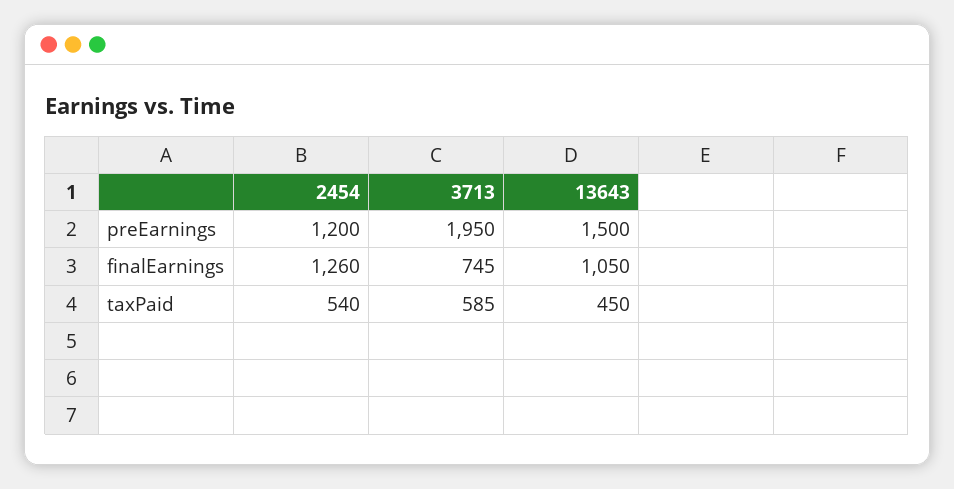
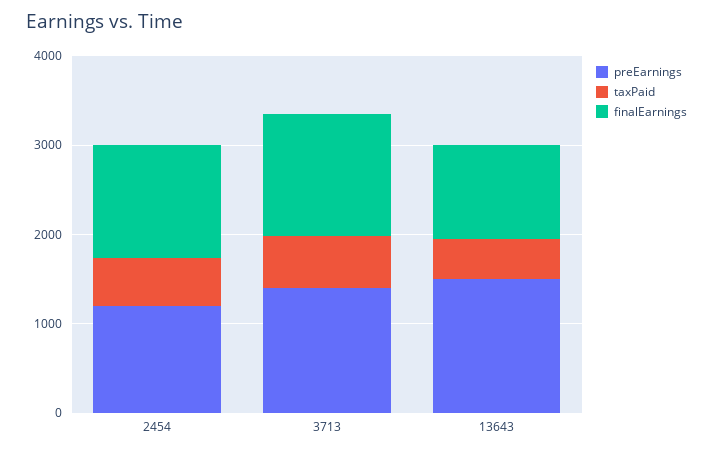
  {
    "preEarnings": {
      "2454": 1200,
-     "3713": 1950,
+     "3713": 1400,
      "13643": 1500
    },
    "finalEarnings": {
      "2454": 1260,
-     "3713": 745,
+     "3713": 1400,
      "13643": 1050
    },
    "taxPaid": {
      "2454": 540,
      "3713": 585,
      "13643": 450
    }
  }

